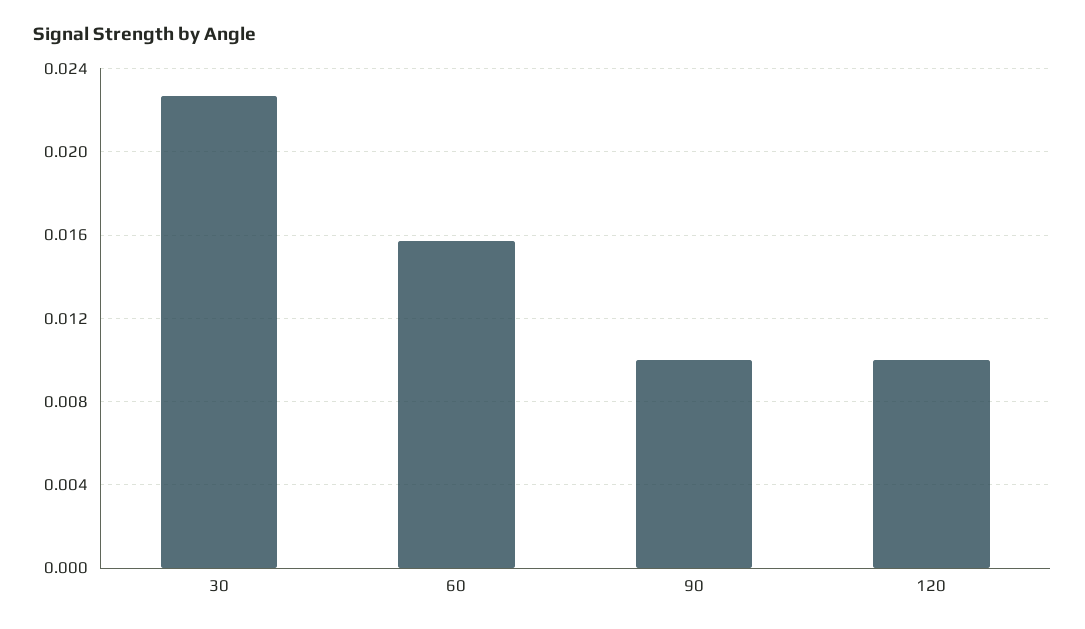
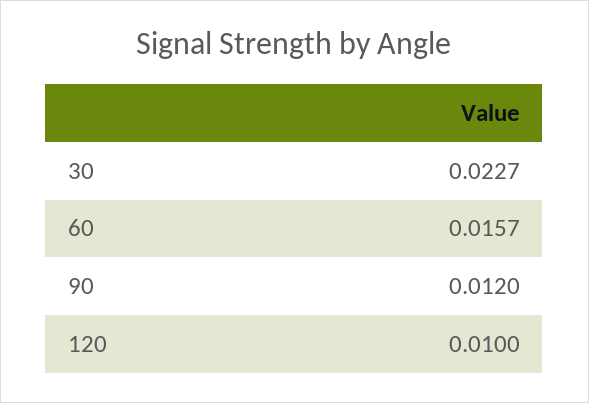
  {
    "30": 0.0227,
    "60": 0.0157,
-   "90": 0.01,
+   "90": 0.012,
    "120": 0.01
  }

